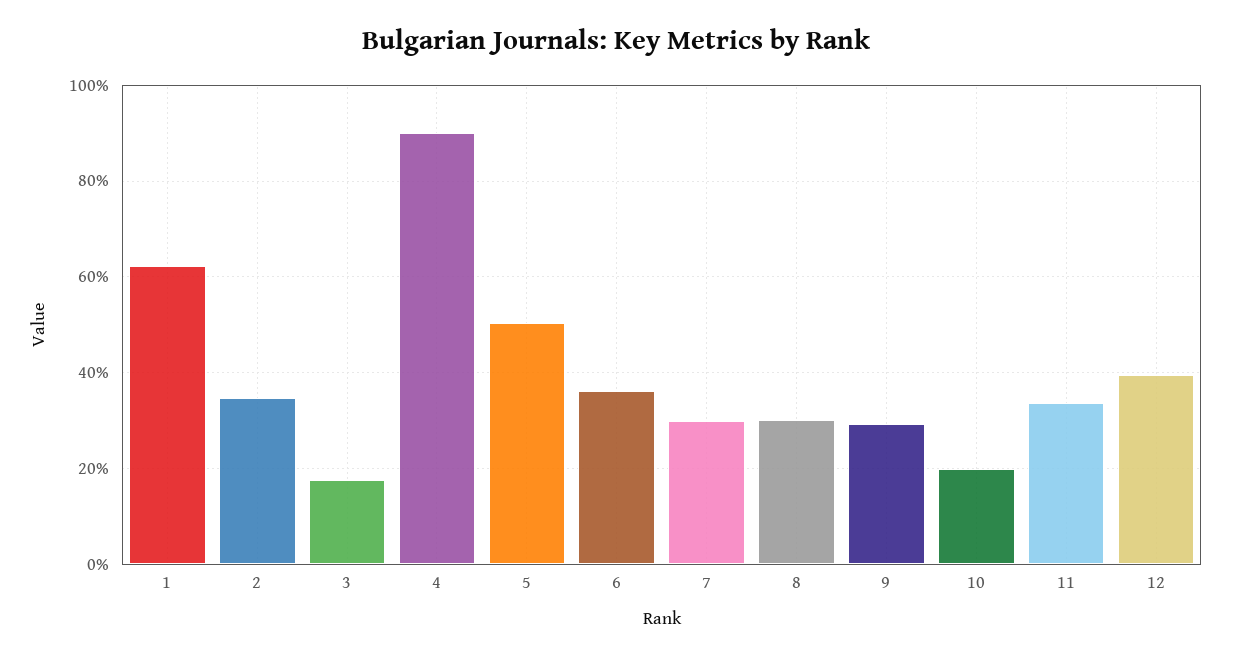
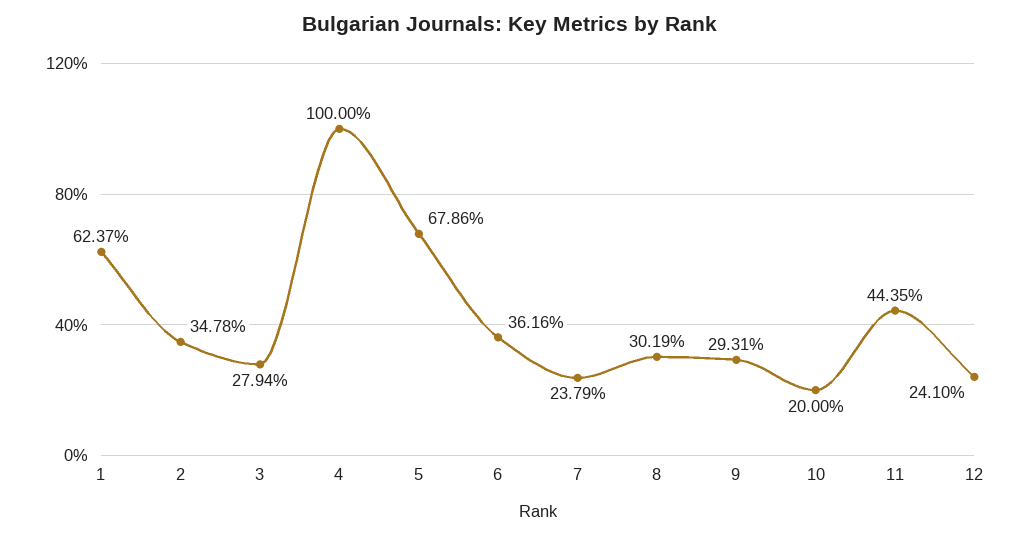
  {
    "1": 62.37,
    "2": 34.78,
-   "3": 18,
+   "3": 27.94,
-   "4": 90,
+   "4": 100,
-   "5": 50,
+   "5": 67.86,
    "6": 36.16,
-   "7": 30,
+   "7": 23.79,
    "8": 30.19,
    "9": 29.31,
    "10": 20,
-   "11": 34,
+   "11": 44.35,
-   "12": 40
+   "12": 24.1
  }

